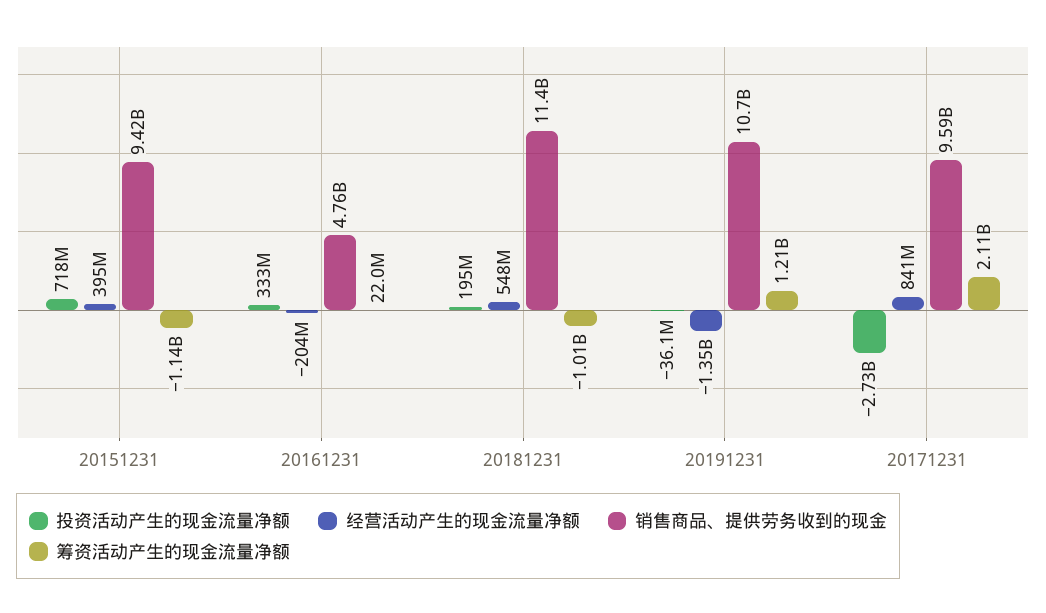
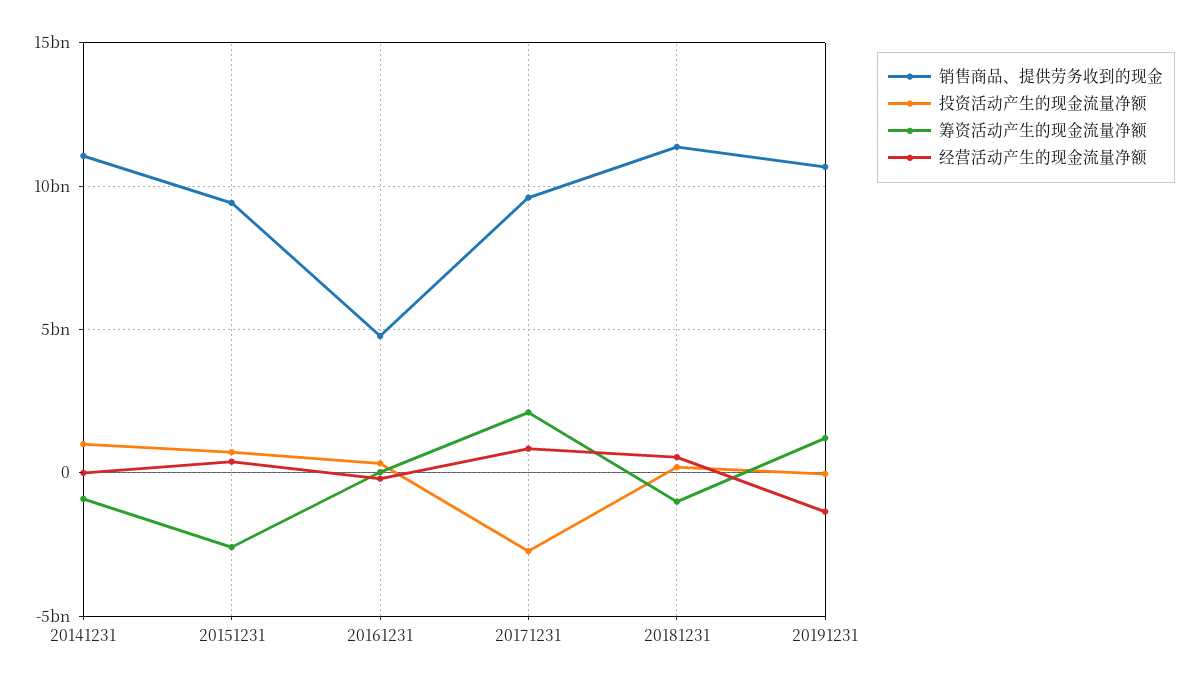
  {
    "投资活动产生的现金流量净额": {
      "20151231": 718000000,
      "20161231": 333000000,
      "20181231": 195000000,
      "20191231": -36100000,
-     "20171231": -2730000000
+     "20171231": -2730000000,
+     "20141231": 1000000000
    },
    "经营活动产生的现金流量净额": {
      "20151231": 395000000,
      "20161231": -204000000,
      "20181231": 548000000,
      "20191231": -1350000000,
-     "20171231": 841000000
+     "20171231": 841000000,
+     "20141231": 0
    },
    "销售商品、提供劳务收到的现金": {
      "20151231": 9420000000,
      "20161231": 4760000000,
      "20181231": 11400000000,
      "20191231": 10700000000,
-     "20171231": 9590000000
+     "20171231": 9590000000,
+     "20141231": 11000000000
    },
    "筹资活动产生的现金流量净额": {
-     "20151231": -1140000000,
+     "20151231": -2500000000,
      "20161231": 22000000,
      "20181231": -1010000000,
      "20191231": 1210000000,
-     "20171231": 2110000000
+     "20171231": 2110000000,
+     "20141231": -1000000000
    }
  }

